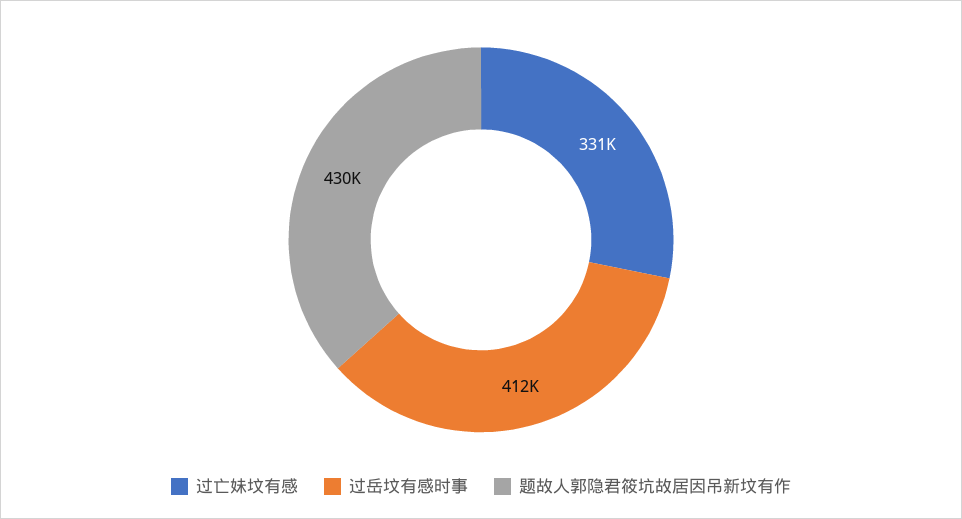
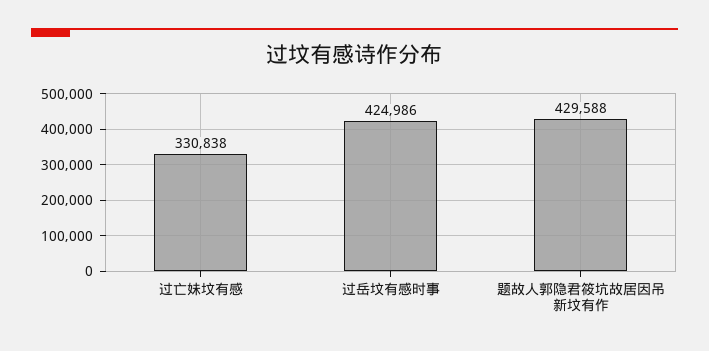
  {
    "过亡妹坟有感": 330838,
-   "过岳坟有感时事": 412000,
+   "过岳坟有感时事": 424986,
    "题故人郭隐君筱坑故居因吊新坟有作": 429588
  }

